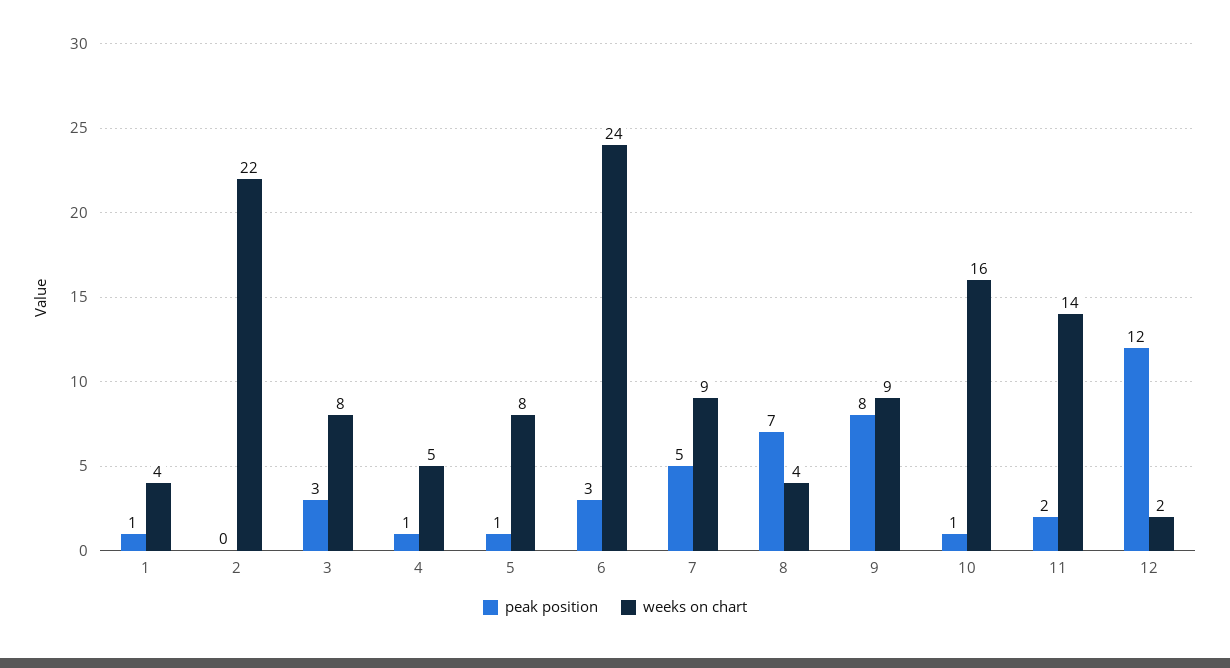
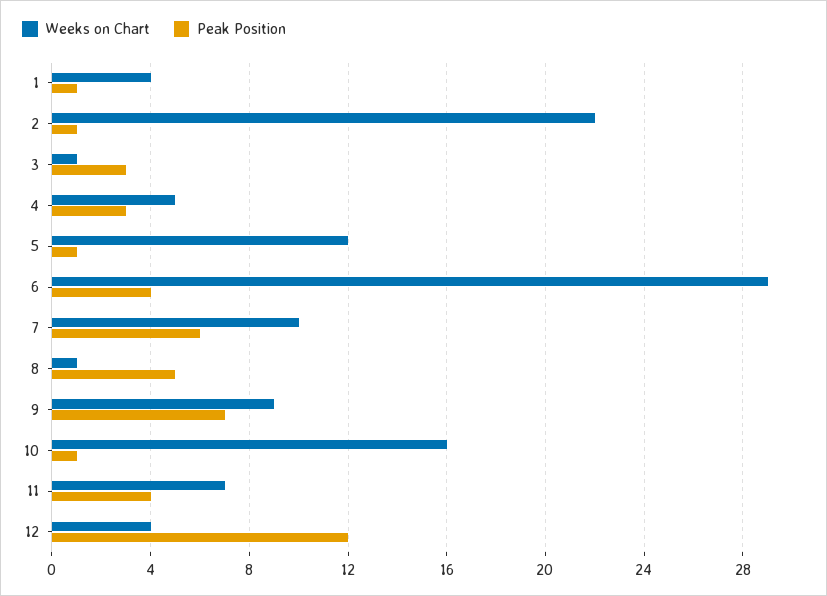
  {
    "peak position": {
      "1": 1,
-     "2": 0,
+     "2": 1,
      "3": 3,
-     "4": 1,
+     "4": 3,
      "5": 1,
-     "6": 3,
+     "6": 4,
-     "7": 5,
+     "7": 6,
-     "8": 7,
+     "8": 5,
-     "9": 8,
+     "9": 7,
      "10": 1,
-     "11": 2,
+     "11": 4,
      "12": 12
    },
    "weeks on chart": {
      "1": 4,
      "2": 22,
-     "3": 8,
+     "3": 1,
      "4": 5,
-     "5": 8,
+     "5": 12,
-     "6": 24,
+     "6": 29,
-     "7": 9,
+     "7": 10,
-     "8": 4,
+     "8": 1,
      "9": 9,
      "10": 16,
-     "11": 14,
+     "11": 7,
-     "12": 2
+     "12": 4
    }
  }

